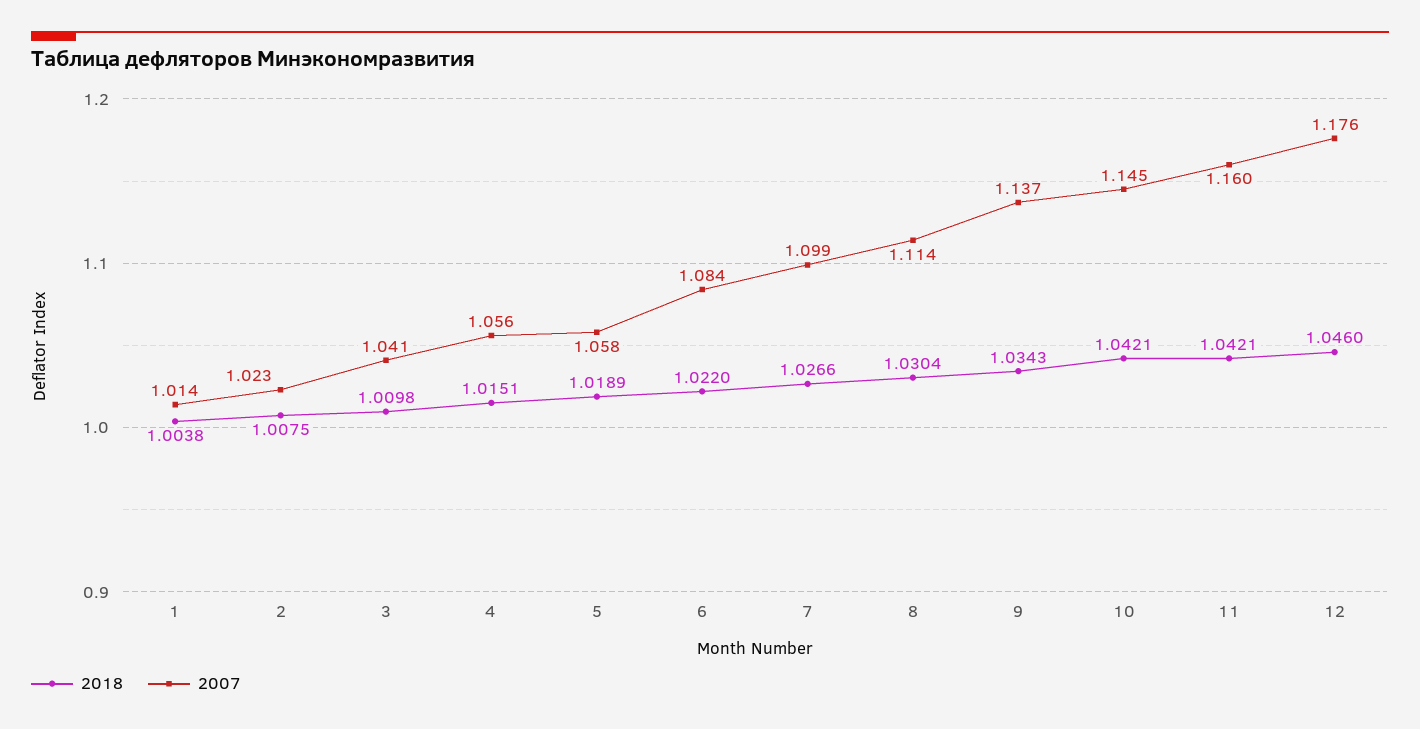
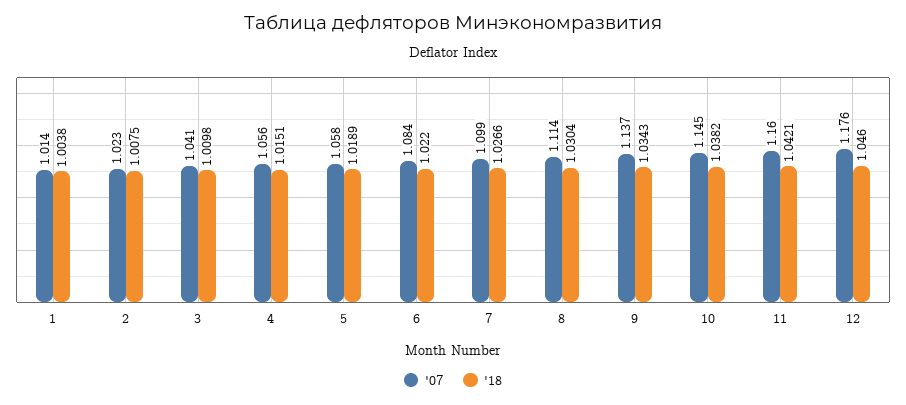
  {
    "2018": {
      "1": 1.0038,
      "2": 1.0075,
      "3": 1.0098,
      "4": 1.0151,
      "5": 1.0189,
      "6": 1.022,
      "7": 1.0266,
      "8": 1.0304,
      "9": 1.0343,
-     "10": 1.0421,
+     "10": 1.0382,
      "11": 1.0421,
      "12": 1.046
    },
    "2007": {
      "1": 1.014,
      "2": 1.023,
      "3": 1.041,
      "4": 1.056,
      "5": 1.058,
      "6": 1.084,
      "7": 1.099,
      "8": 1.114,
      "9": 1.137,
      "10": 1.145,
      "11": 1.16,
      "12": 1.176
    }
  }

